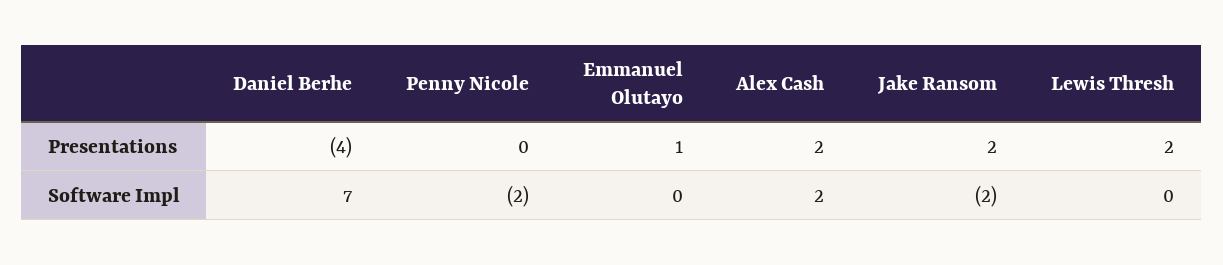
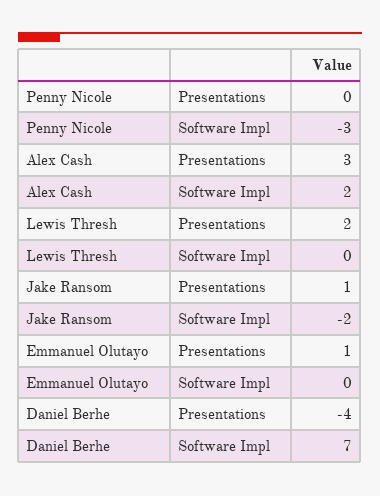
  {
    "Daniel Berhe": {
      "Presentations": -4,
      "Software Impl": 7
    },
    "Penny Nicole": {
      "Presentations": 0,
-     "Software Impl": -2
+     "Software Impl": -3
    },
    "Emmanuel Olutayo": {
      "Presentations": 1,
      "Software Impl": 0
    },
    "Alex Cash": {
-     "Presentations": 2,
+     "Presentations": 3,
      "Software Impl": 2
    },
    "Jake Ransom": {
-     "Presentations": 2,
+     "Presentations": 1,
      "Software Impl": -2
    },
    "Lewis Thresh": {
      "Presentations": 2,
      "Software Impl": 0
    }
  }

